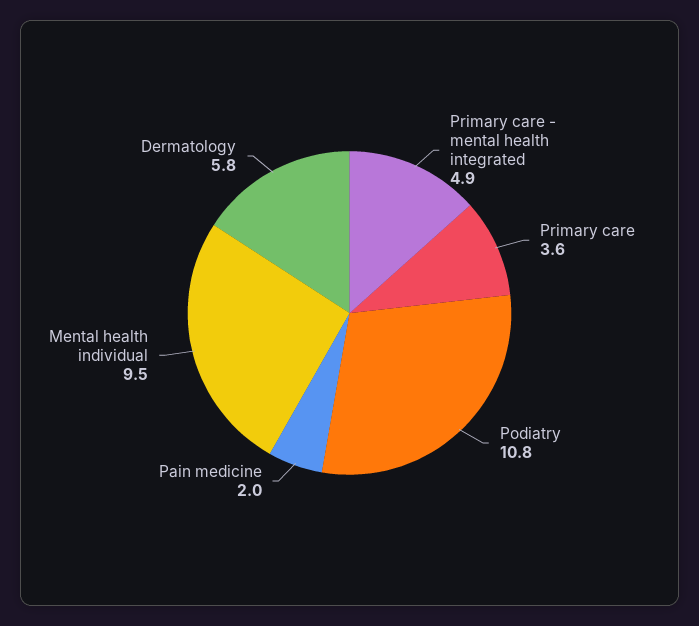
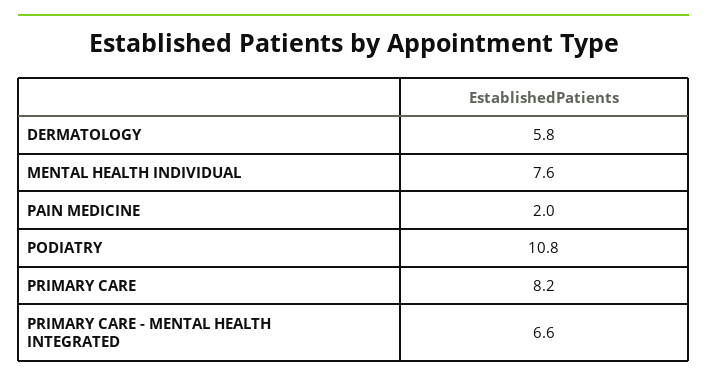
  {
-   "Primary care - mental health integrated": 4.9,
+   "Primary care - mental health integrated": 6.6,
-   "Primary care": 3.6,
+   "Primary care": 8.2,
    "Podiatry": 10.8,
    "Pain medicine": 2,
-   "Mental health individual": 9.5,
+   "Mental health individual": 7.6,
    "Dermatology": 5.8
  }

